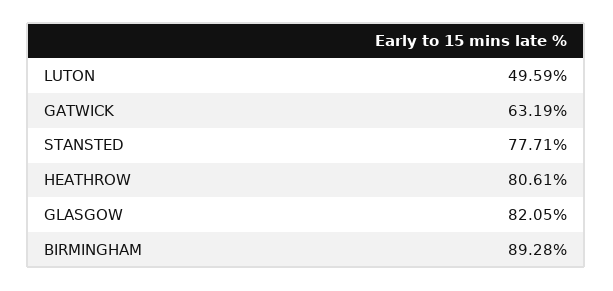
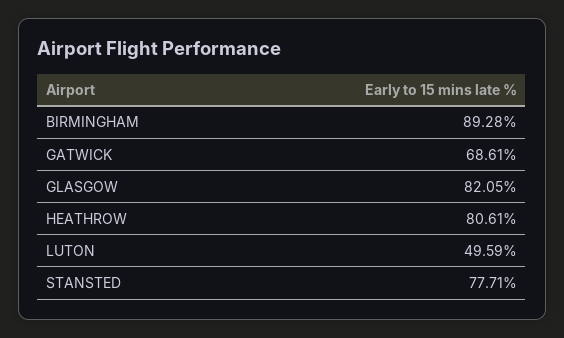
  {
    "LUTON": 49.59,
-   "GATWICK": 63.19,
+   "GATWICK": 68.61,
    "STANSTED": 77.71,
    "HEATHROW": 80.61,
    "GLASGOW": 82.05,
    "BIRMINGHAM": 89.28
  }

